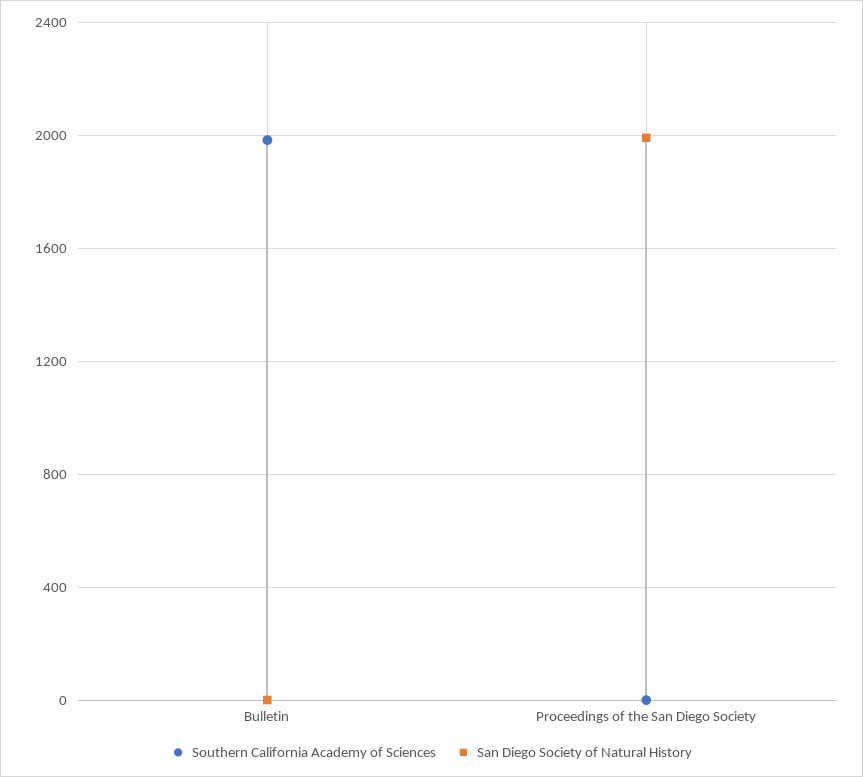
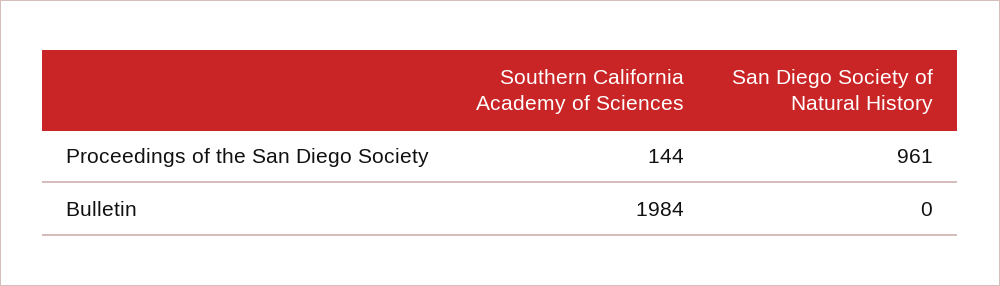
  {
    "Southern California Academy of Sciences": {
      "Bulletin": 1984,
-     "Proceedings of the San Diego Society": 0
+     "Proceedings of the San Diego Society": 144
    },
    "San Diego Society of Natural History": {
      "Bulletin": 0,
-     "Proceedings of the San Diego Society": 2000
+     "Proceedings of the San Diego Society": 961
    }
  }

